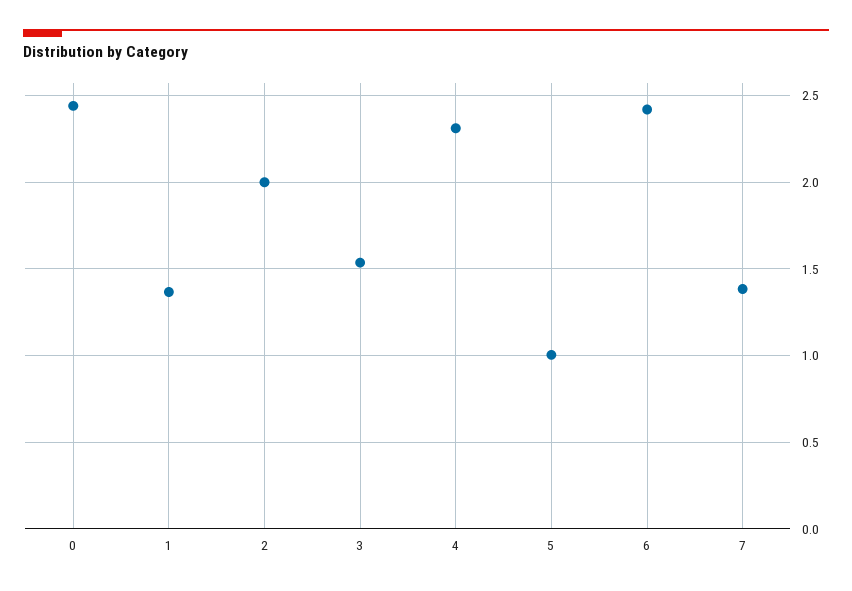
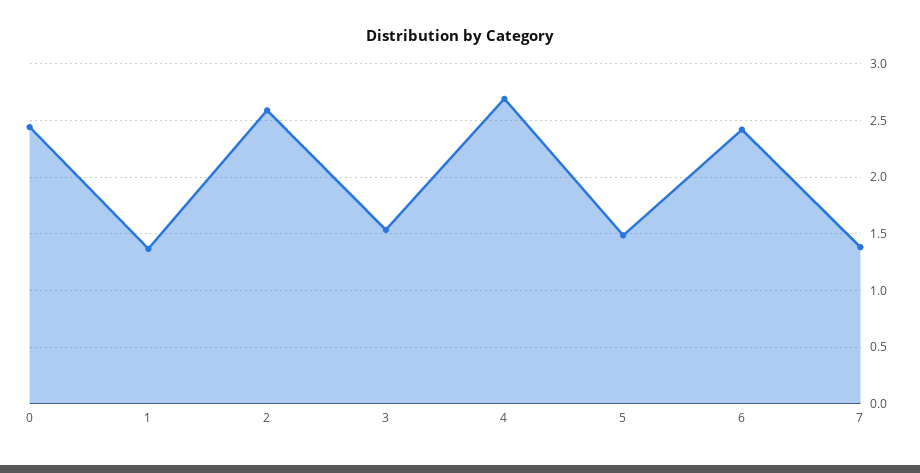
  {
    "0": 2.45,
    "1": 1.35,
-   "2": 2,
+   "2": 2.6,
    "3": 1.55,
-   "4": 2.3,
+   "4": 2.7,
-   "5": 1,
+   "5": 1.5,
    "6": 2.4,
    "7": 1.4
  }

